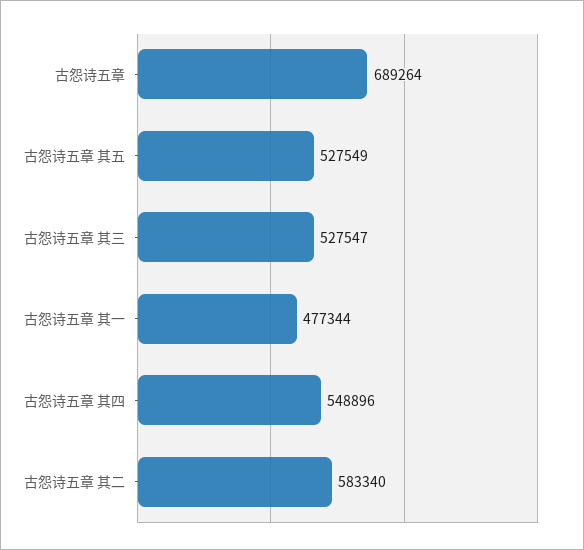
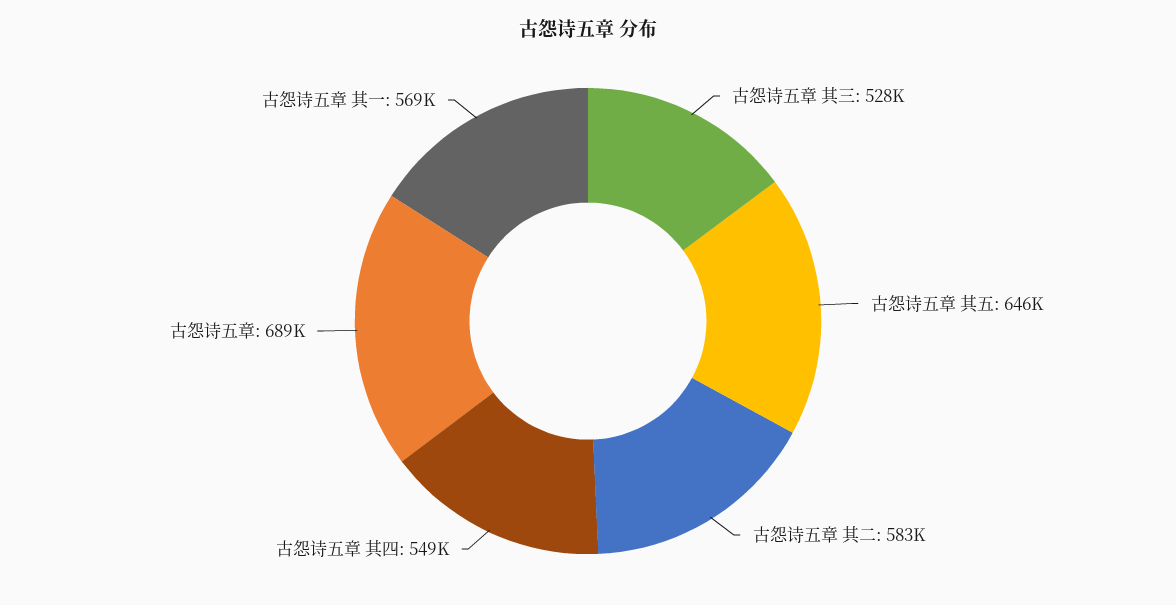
  {
    "古怨诗五章": 689264,
-   "古怨诗五章 其五": 527549,
+   "古怨诗五章 其五": 646000,
    "古怨诗五章 其三": 527547,
-   "古怨诗五章 其一": 477344,
+   "古怨诗五章 其一": 569000,
    "古怨诗五章 其四": 548896,
    "古怨诗五章 其二": 583340
  }

